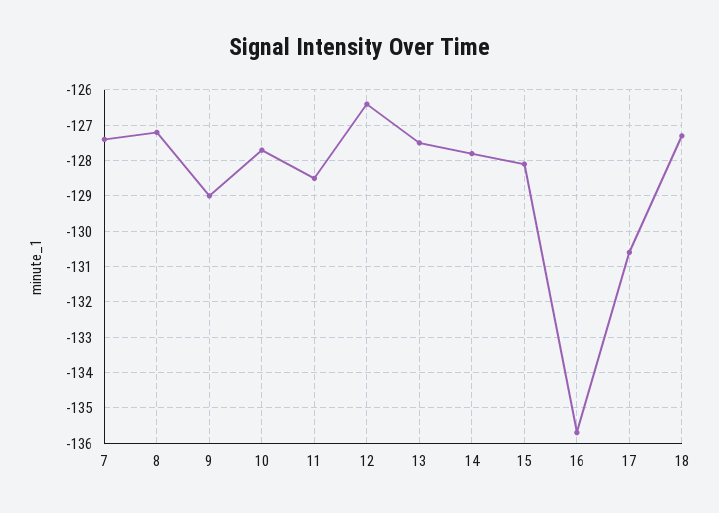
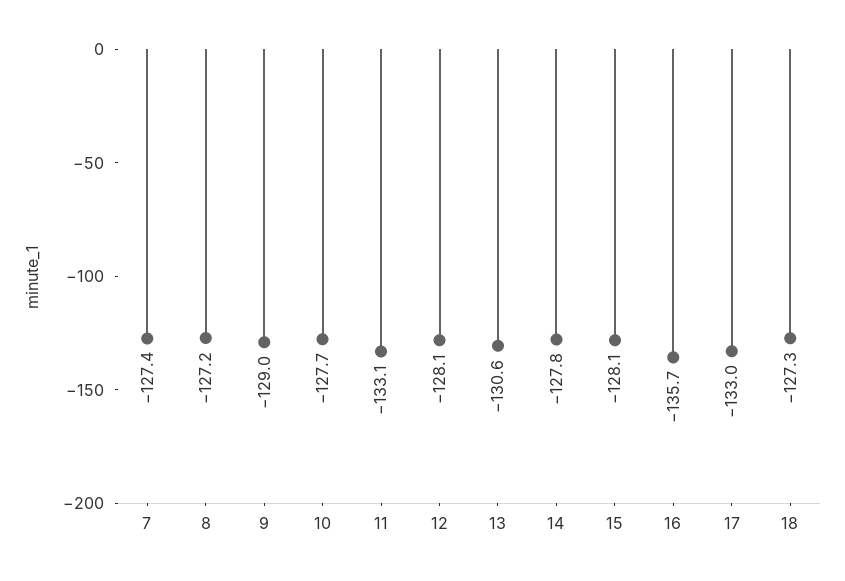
  {
    "7": -127.4,
    "8": -127.2,
    "9": -129,
    "10": -127.7,
-   "11": -128.5,
+   "11": -133.1,
-   "12": -126.5,
+   "12": -128.1,
-   "13": -127.5,
+   "13": -130.6,
    "14": -127.8,
    "15": -128.1,
    "16": -135.7,
-   "17": -130.5,
+   "17": -133,
    "18": -127.3
  }

